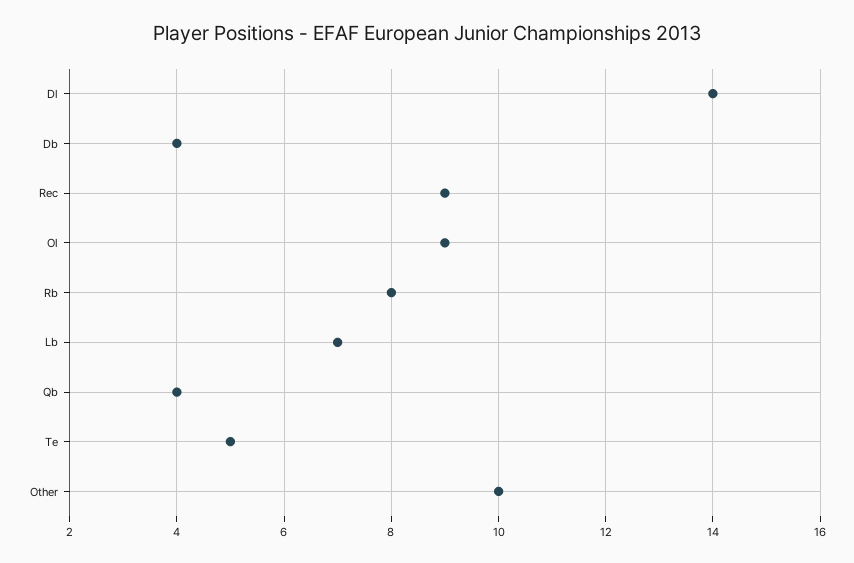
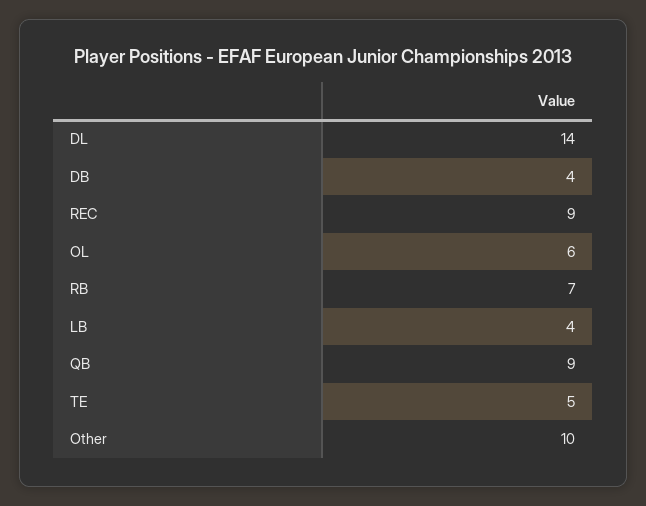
  {
    "Dl": 14,
    "Db": 4,
    "Rec": 9,
-   "Ol": 9,
+   "Ol": 6,
-   "Rb": 8,
+   "Rb": 7,
-   "Lb": 7,
+   "Lb": 4,
-   "Qb": 4,
+   "Qb": 9,
    "Te": 5,
    "Other": 10
  }

